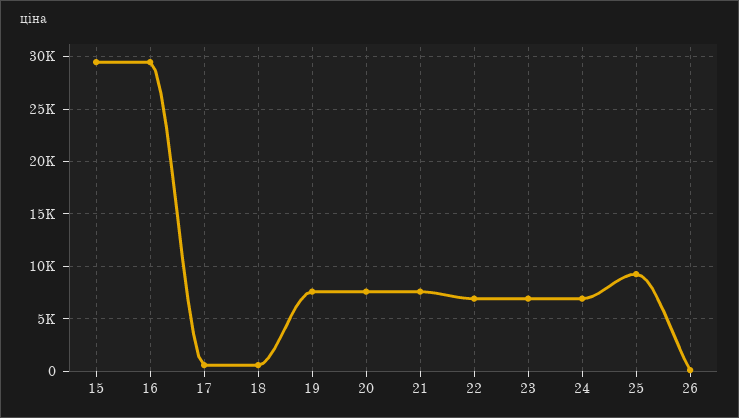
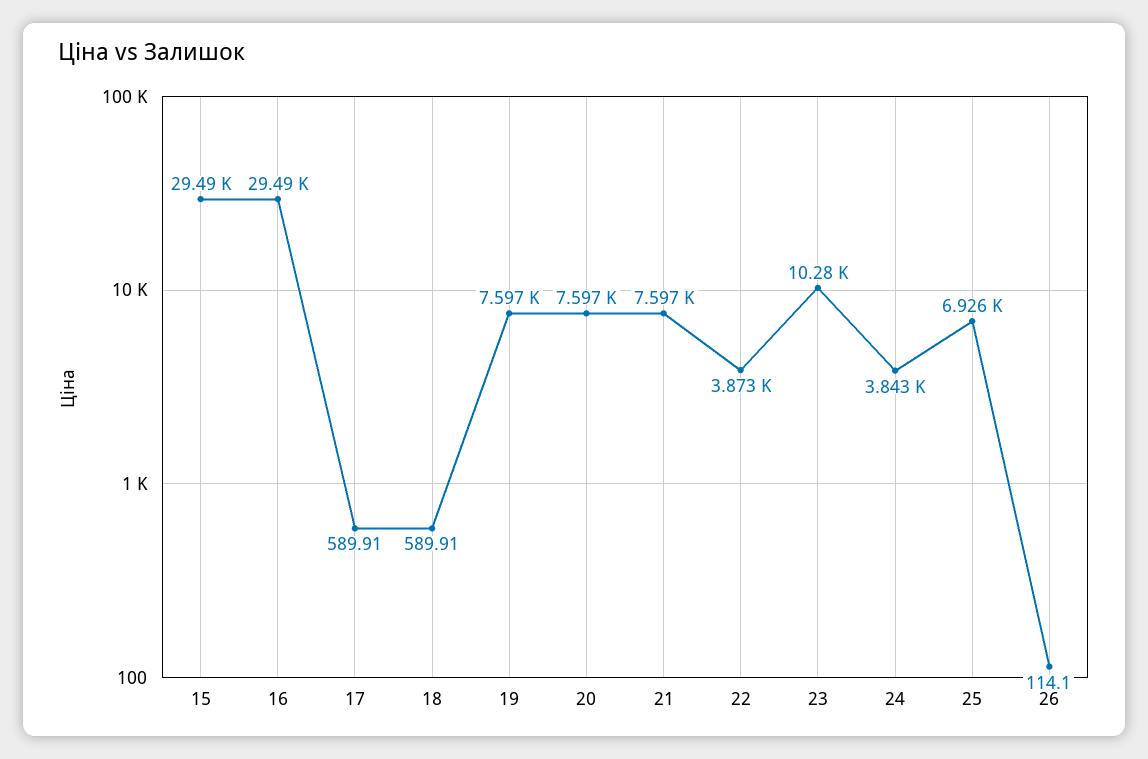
  {
    "15": 29490,
    "16": 29490,
    "17": 589.91,
    "18": 589.91,
    "19": 7597,
    "20": 7597,
    "21": 7597,
-   "22": 7000,
+   "22": 3873,
-   "23": 7000,
+   "23": 10280,
-   "24": 7000,
+   "24": 3843,
-   "25": 9000,
+   "25": 6926,
    "26": 114.1
  }

